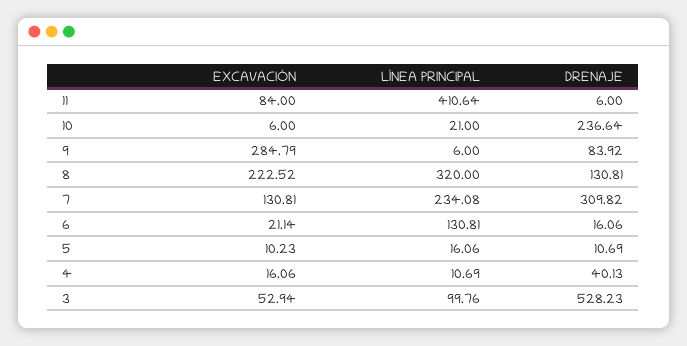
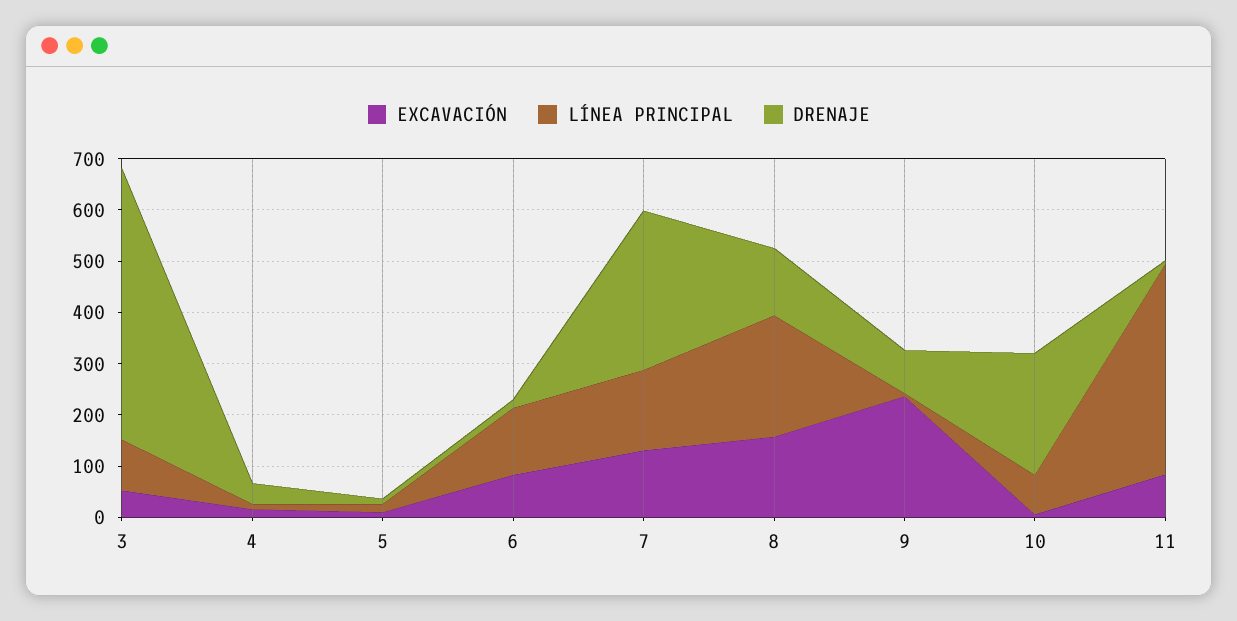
  {
    "EXCAVACIÓN": {
      "11": 84,
      "10": 6,
-     "9": 284.79,
+     "9": 240,
-     "8": 222.52,
+     "8": 160,
      "7": 130.81,
-     "6": 21.14,
+     "6": 80,
      "5": 10.23,
      "4": 16.06,
      "3": 52.94
    },
    "LÍNEA PRINCIPAL": {
      "11": 410.64,
-     "10": 21,
+     "10": 80,
      "9": 6,
-     "8": 320,
+     "8": 240,
-     "7": 234.08,
+     "7": 160,
      "6": 130.81,
      "5": 16.06,
      "4": 10.69,
      "3": 99.76
    },
    "DRENAJE": {
      "11": 6,
      "10": 236.64,
      "9": 83.92,
      "8": 130.81,
      "7": 309.82,
      "6": 16.06,
      "5": 10.69,
      "4": 40.13,
      "3": 528.23
    }
  }

